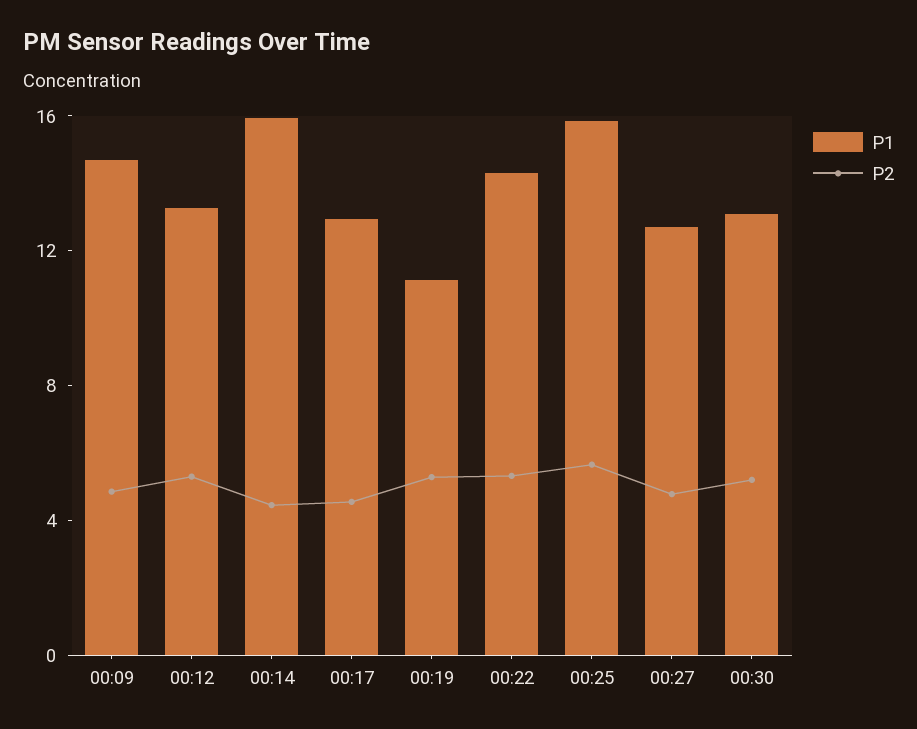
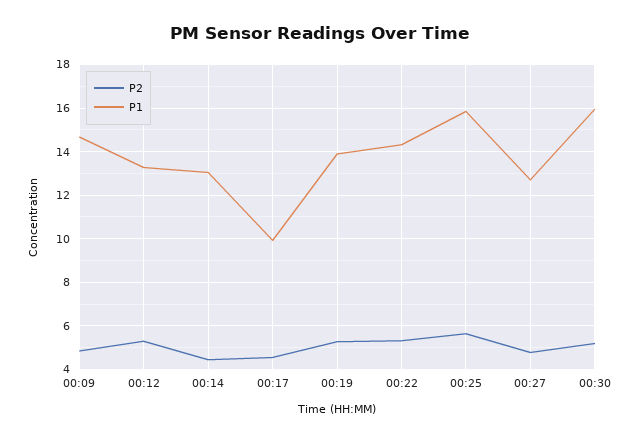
  {
    "P1": {
      "00:09": 14.5,
      "00:12": 13.5,
-     "00:14": 16,
+     "00:14": 13,
-     "00:17": 13,
+     "00:17": 10,
-     "00:19": 11,
+     "00:19": 14,
      "00:22": 14.5,
      "00:25": 16,
      "00:27": 12.5,
-     "00:30": 13
+     "00:30": 16
    },
    "P2": {
      "00:09": 5,
      "00:12": 5.5,
      "00:14": 4.5,
      "00:17": 4.5,
      "00:19": 5.5,
      "00:22": 5.5,
      "00:25": 5.5,
      "00:27": 5,
      "00:30": 5
    }
  }

